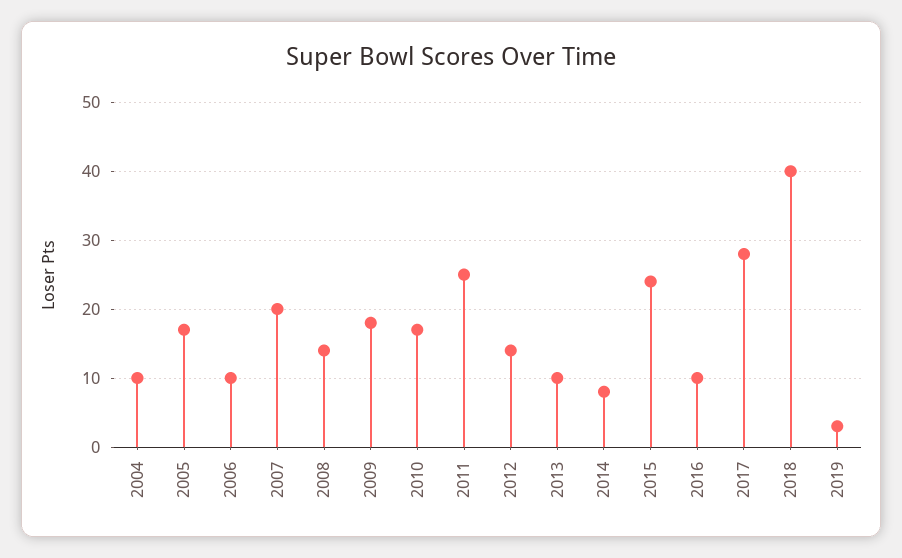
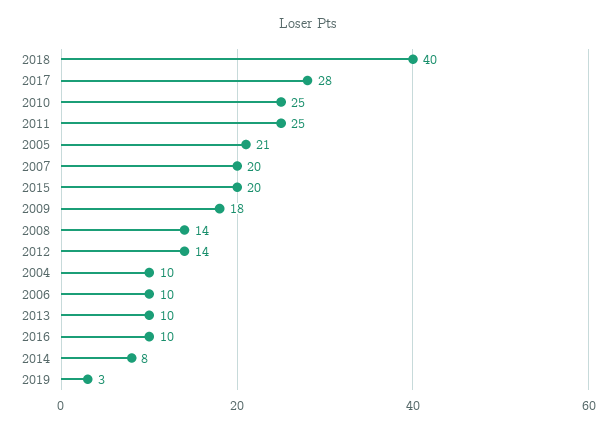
  {
    "2004": 10,
-   "2005": 17,
+   "2005": 21,
    "2006": 10,
    "2007": 20,
    "2008": 14,
    "2009": 18,
-   "2010": 17,
+   "2010": 25,
    "2011": 25,
    "2012": 14,
    "2013": 10,
    "2014": 8,
-   "2015": 24,
+   "2015": 20,
    "2016": 10,
    "2017": 28,
    "2018": 40,
    "2019": 3
  }

